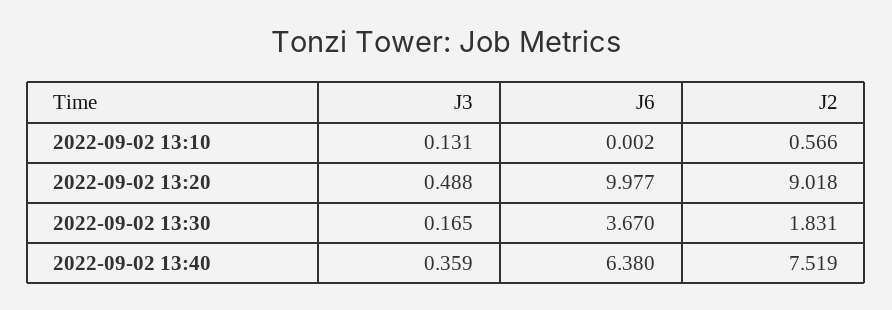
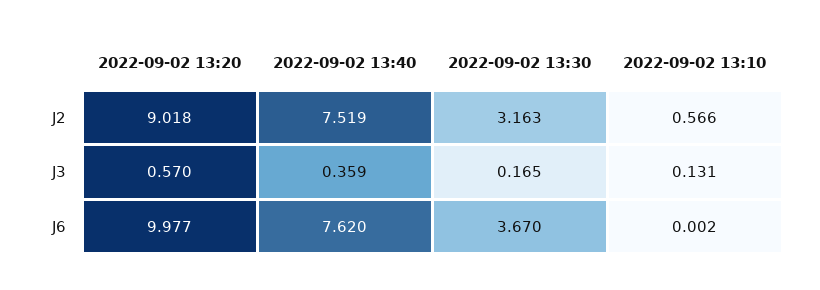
  {
    "J3": {
      "2022-09-02 13:10": 0.131,
-     "2022-09-02 13:20": 0.488,
+     "2022-09-02 13:20": 0.57,
      "2022-09-02 13:30": 0.165,
      "2022-09-02 13:40": 0.359
    },
    "J6": {
      "2022-09-02 13:10": 0.002,
      "2022-09-02 13:20": 9.977,
      "2022-09-02 13:30": 3.67,
-     "2022-09-02 13:40": 6.38
+     "2022-09-02 13:40": 7.62
    },
    "J2": {
      "2022-09-02 13:10": 0.566,
      "2022-09-02 13:20": 9.018,
-     "2022-09-02 13:30": 1.831,
+     "2022-09-02 13:30": 3.163,
      "2022-09-02 13:40": 7.519
    }
  }

